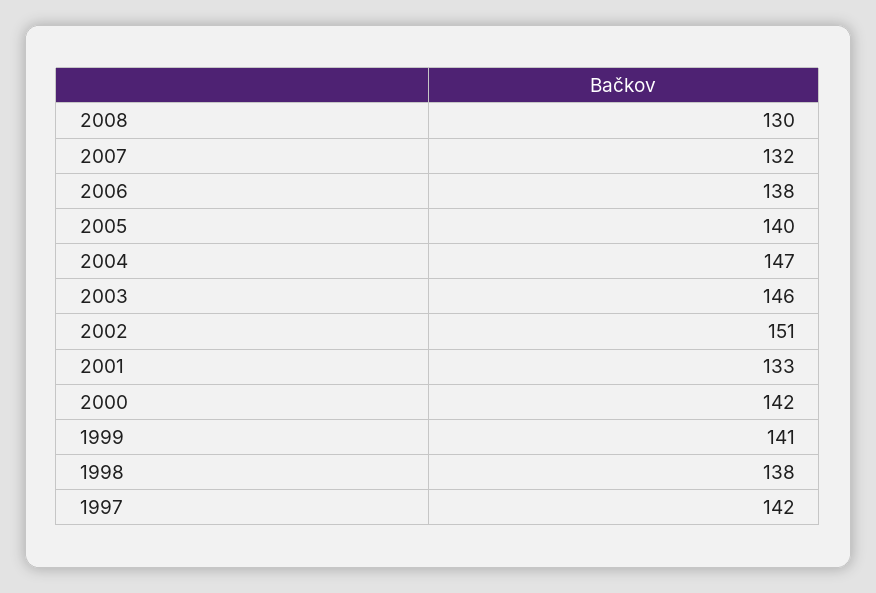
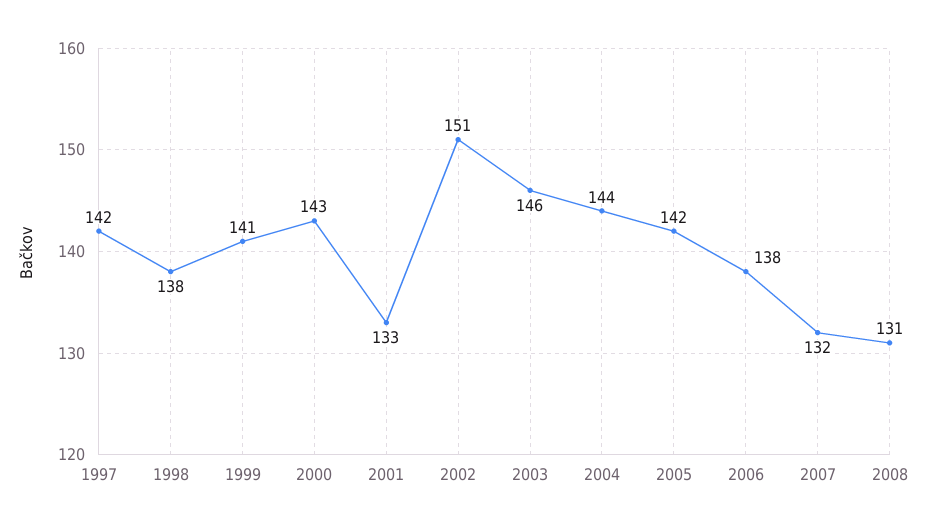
  {
-   "2008": 130,
+   "2008": 131,
    "2007": 132,
    "2006": 138,
-   "2005": 140,
+   "2005": 142,
-   "2004": 147,
+   "2004": 144,
    "2003": 146,
    "2002": 151,
    "2001": 133,
-   "2000": 142,
+   "2000": 143,
    "1999": 141,
    "1998": 138,
    "1997": 142
  }

